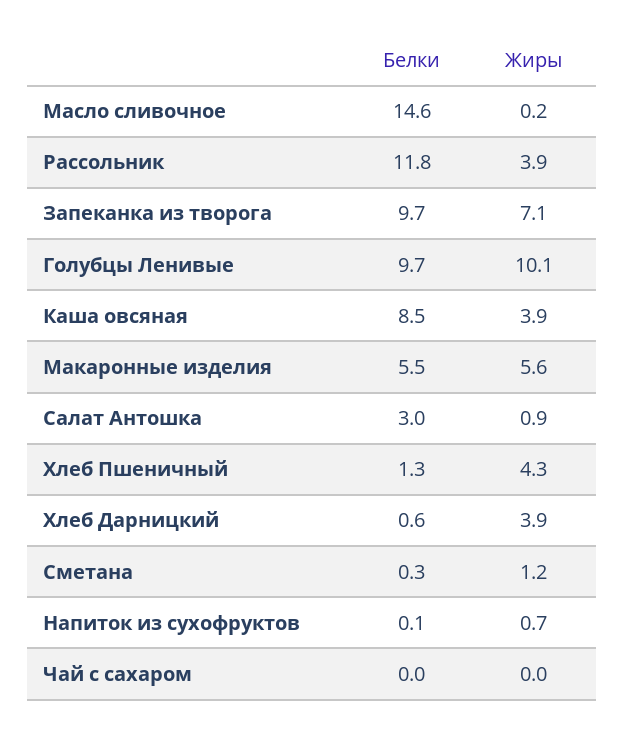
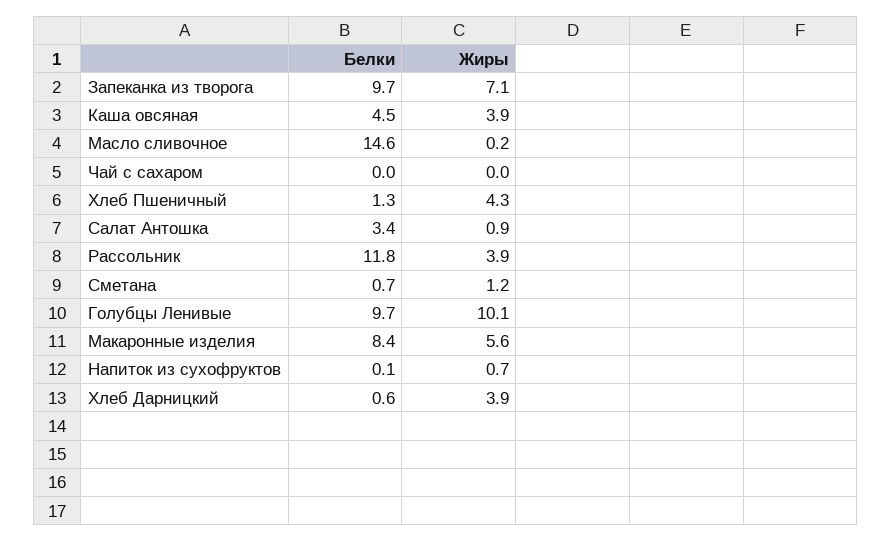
  {
    "Белки": {
      "Масло сливочное": 14.6,
      "Рассольник": 11.8,
      "Запеканка из творога": 9.7,
      "Голубцы Ленивые": 9.7,
-     "Каша овсяная": 8.5,
+     "Каша овсяная": 4.5,
-     "Макаронные изделия": 5.5,
+     "Макаронные изделия": 8.4,
-     "Салат Антошка": 3,
+     "Салат Антошка": 3.4,
      "Хлеб Пшеничный": 1.3,
      "Хлеб Дарницкий": 0.6,
-     "Сметана": 0.3,
+     "Сметана": 0.7,
      "Напиток из сухофруктов": 0.1,
      "Чай с сахаром": 0
    },
    "Жиры": {
      "Масло сливочное": 0.2,
      "Рассольник": 3.9,
      "Запеканка из творога": 7.1,
      "Голубцы Ленивые": 10.1,
      "Каша овсяная": 3.9,
      "Макаронные изделия": 5.6,
      "Салат Антошка": 0.9,
      "Хлеб Пшеничный": 4.3,
      "Хлеб Дарницкий": 3.9,
      "Сметана": 1.2,
      "Напиток из сухофруктов": 0.7,
      "Чай с сахаром": 0
    }
  }

